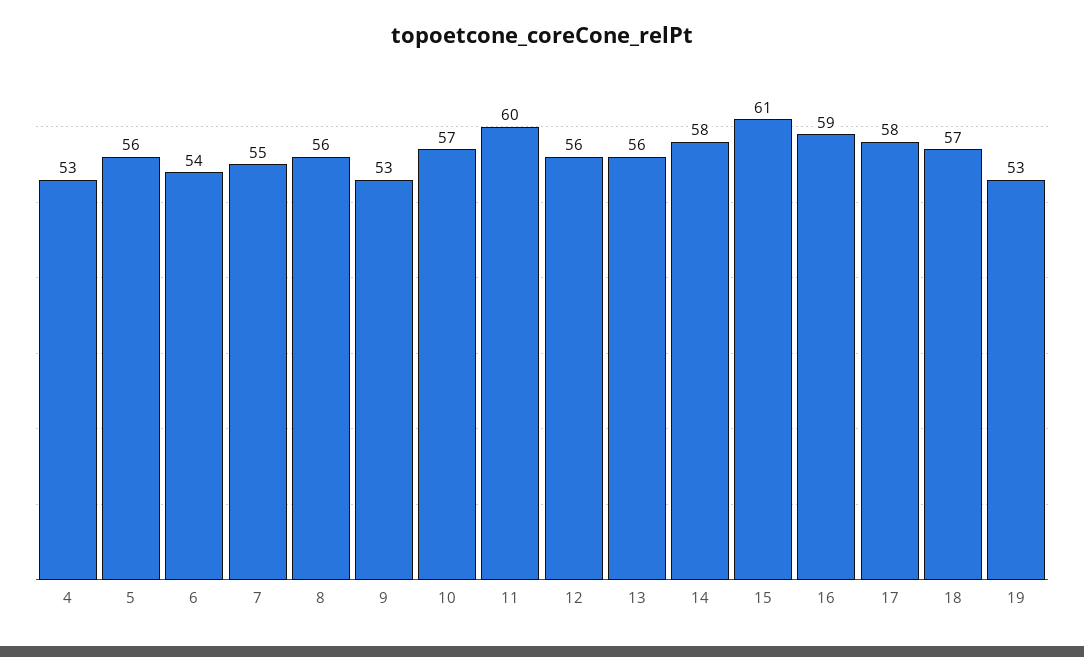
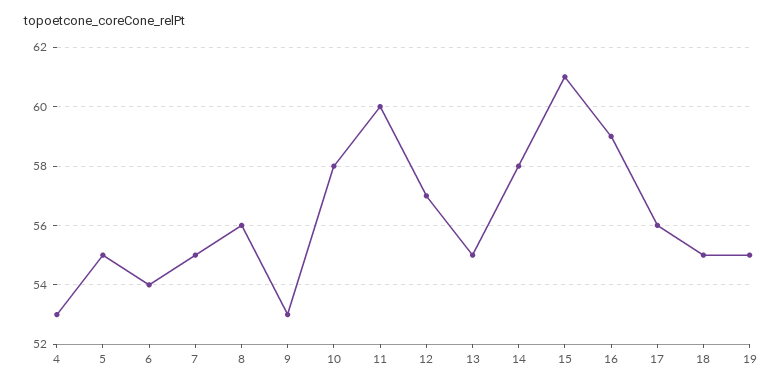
  {
    "4": 53,
-   "5": 56,
+   "5": 55,
    "6": 54,
    "7": 55,
    "8": 56,
    "9": 53,
-   "10": 57,
+   "10": 58,
    "11": 60,
-   "12": 56,
+   "12": 57,
-   "13": 56,
+   "13": 55,
    "14": 58,
    "15": 61,
    "16": 59,
-   "17": 58,
+   "17": 56,
-   "18": 57,
+   "18": 55,
-   "19": 53
+   "19": 55
  }

